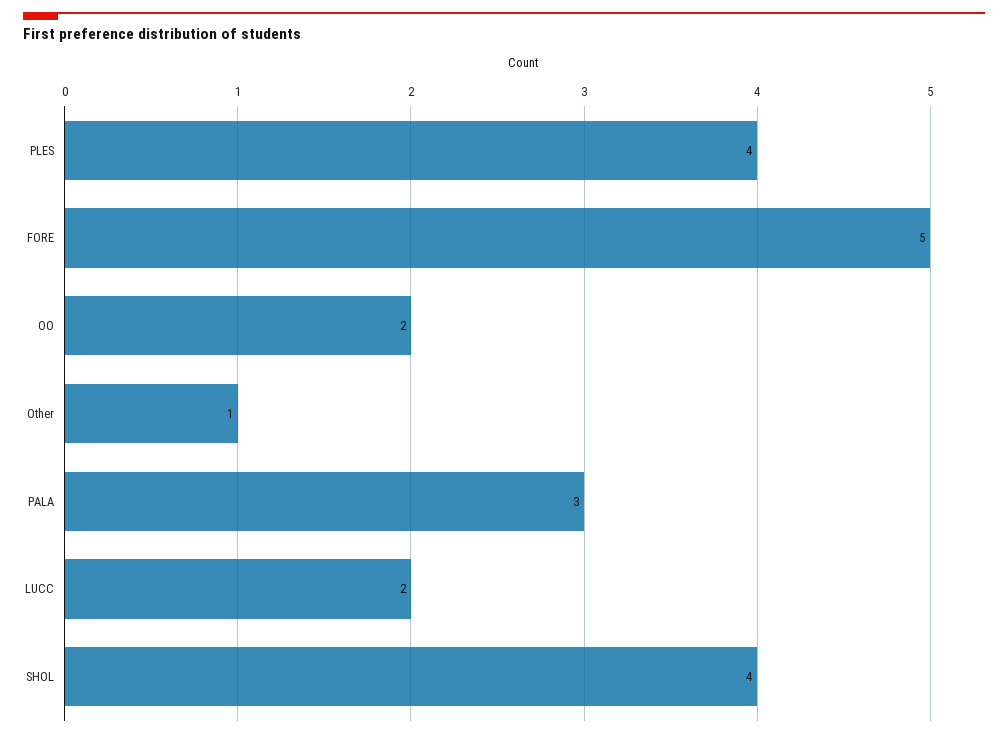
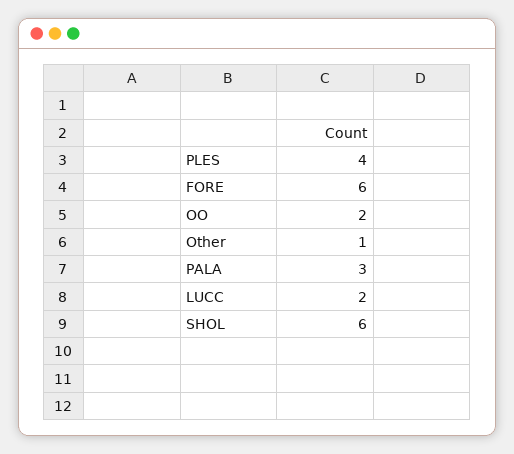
  {
    "PLES": 4,
-   "FORE": 5,
+   "FORE": 6,
    "OO": 2,
    "Other": 1,
    "PALA": 3,
    "LUCC": 2,
-   "SHOL": 4
+   "SHOL": 6
  }

